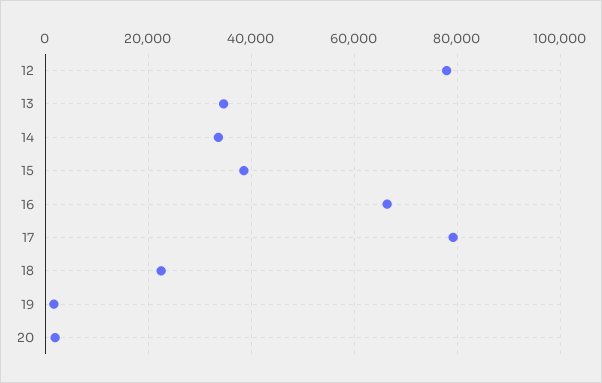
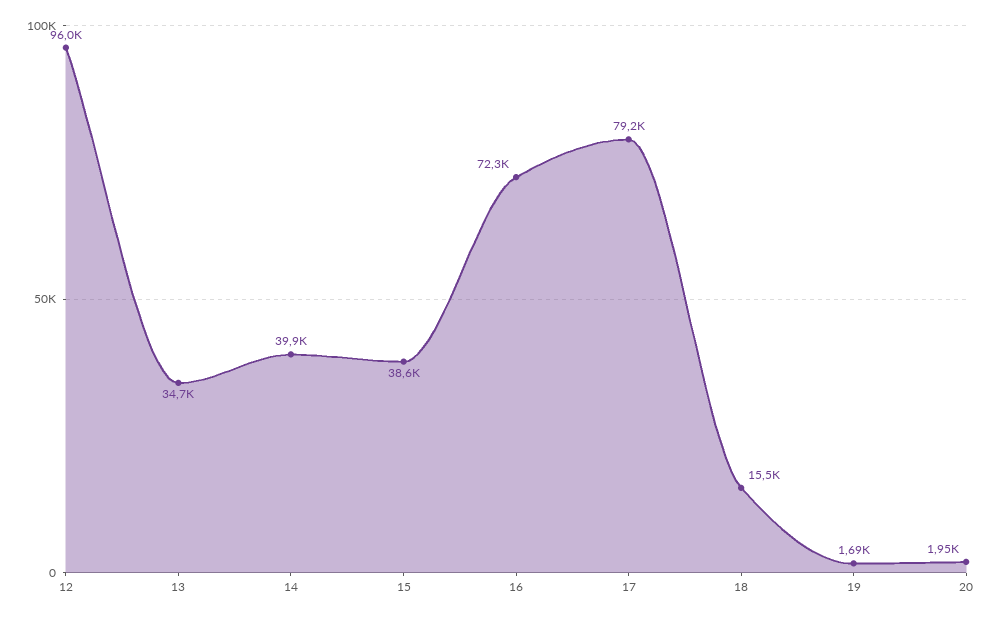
  {
-   "12": 78000,
+   "12": 96000,
    "13": 34700,
-   "14": 34000,
+   "14": 39900,
    "15": 38600,
-   "16": 66000,
+   "16": 72300,
    "17": 79200,
-   "18": 22000,
+   "18": 15500,
    "19": 1690,
    "20": 1950
  }

